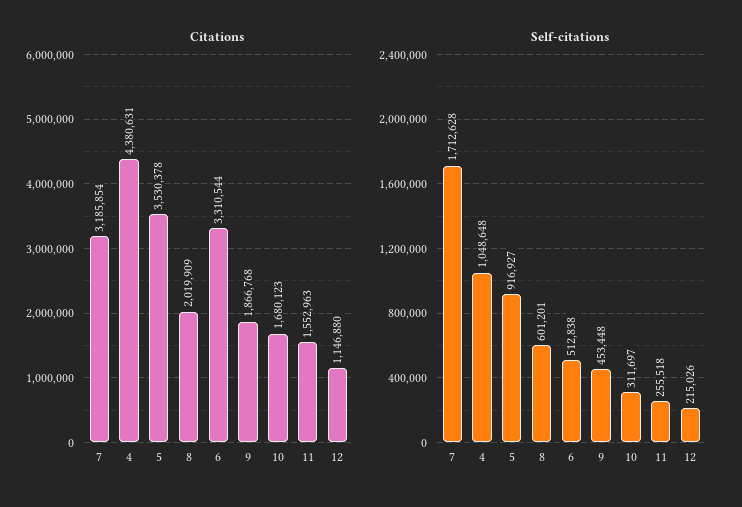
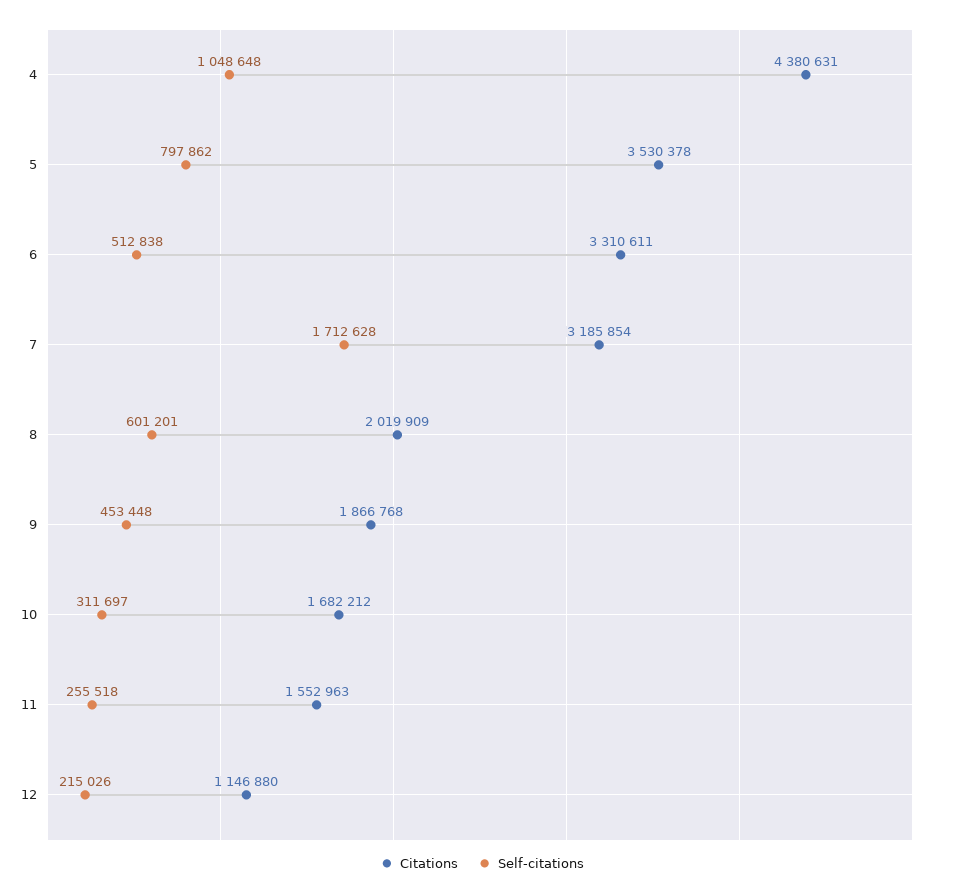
  {
    "Citations": {
      "7": 3185854,
      "4": 4380631,
      "5": 3530378,
      "8": 2019909,
-     "6": 3310544,
+     "6": 3310611,
      "9": 1866768,
-     "10": 1680123,
+     "10": 1682212,
      "11": 1552963,
      "12": 1146880
    },
    "Self-citations": {
      "7": 1712628,
      "4": 1048648,
-     "5": 916927,
+     "5": 797862,
      "8": 601201,
      "6": 512838,
      "9": 453448,
      "10": 311697,
      "11": 255518,
      "12": 215026
    }
  }

